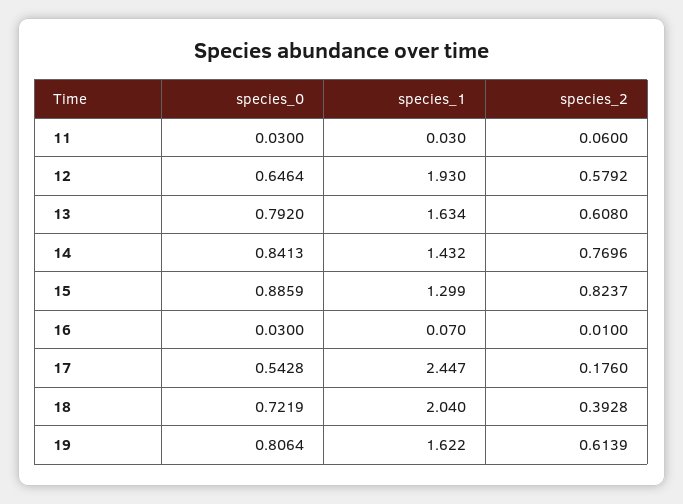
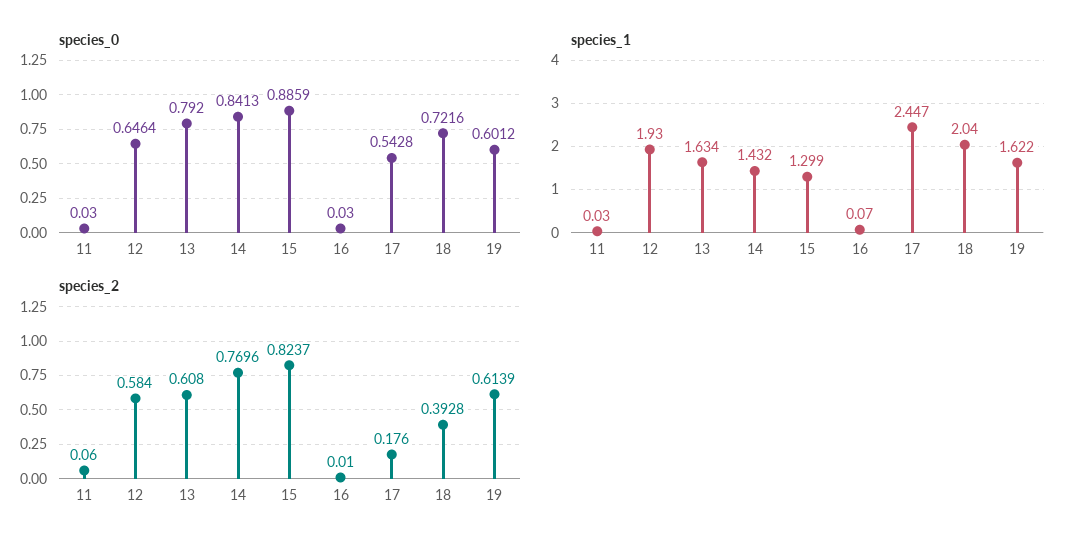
  {
    "species_0": {
      "11": 0.03,
      "12": 0.6464,
      "13": 0.792,
      "14": 0.8413,
      "15": 0.8859,
      "16": 0.03,
      "17": 0.5428,
-     "18": 0.7219,
+     "18": 0.7216,
-     "19": 0.8064
+     "19": 0.6012
    },
    "species_1": {
      "11": 0.03,
      "12": 1.93,
      "13": 1.634,
      "14": 1.432,
      "15": 1.299,
      "16": 0.07,
      "17": 2.447,
      "18": 2.04,
      "19": 1.622
    },
    "species_2": {
      "11": 0.06,
-     "12": 0.5792,
+     "12": 0.584,
      "13": 0.608,
      "14": 0.7696,
      "15": 0.8237,
      "16": 0.01,
      "17": 0.176,
      "18": 0.3928,
      "19": 0.6139
    }
  }

